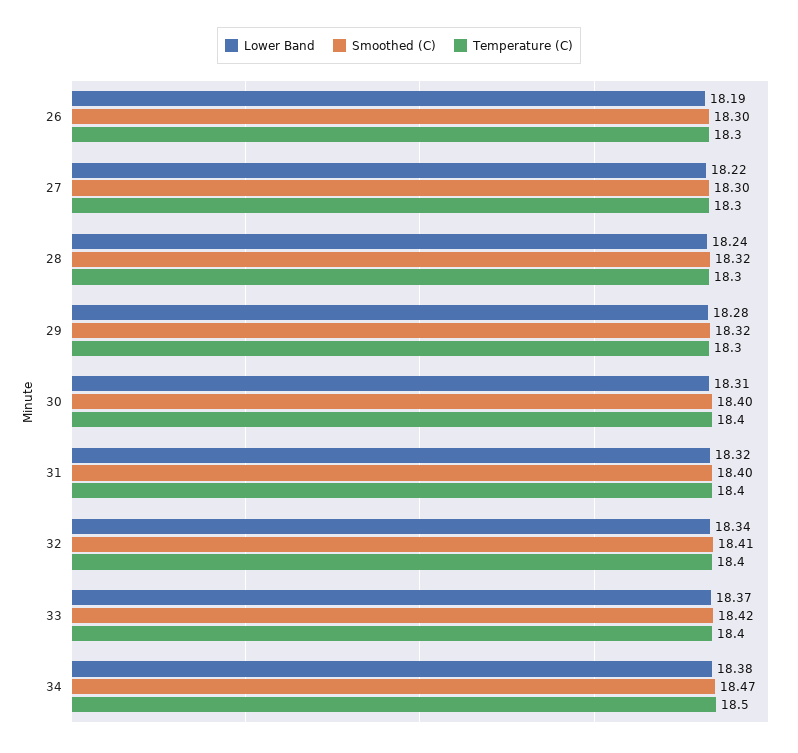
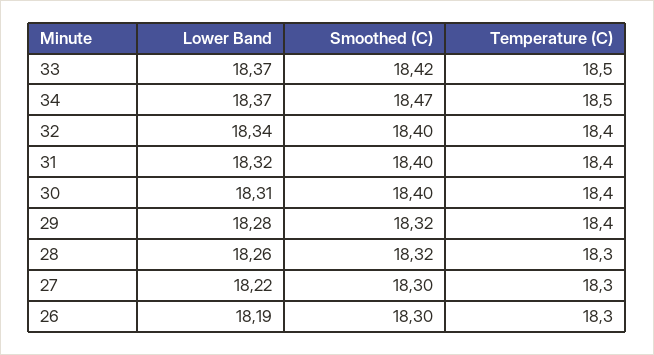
  {
    "Lower Band": {
      "26": 18.19,
      "27": 18.22,
-     "28": 18.24,
+     "28": 18.26,
      "29": 18.28,
      "30": 18.31,
      "31": 18.32,
      "32": 18.34,
      "33": 18.37,
-     "34": 18.38
+     "34": 18.37
    },
    "Smoothed (C)": {
      "26": 18.3,
      "27": 18.3,
      "28": 18.32,
      "29": 18.32,
      "30": 18.4,
      "31": 18.4,
-     "32": 18.41,
+     "32": 18.4,
      "33": 18.42,
      "34": 18.47
    },
    "Temperature (C)": {
      "26": 18.3,
      "27": 18.3,
      "28": 18.3,
-     "29": 18.3,
+     "29": 18.4,
      "30": 18.4,
      "31": 18.4,
      "32": 18.4,
-     "33": 18.4,
+     "33": 18.5,
      "34": 18.5
    }
  }

